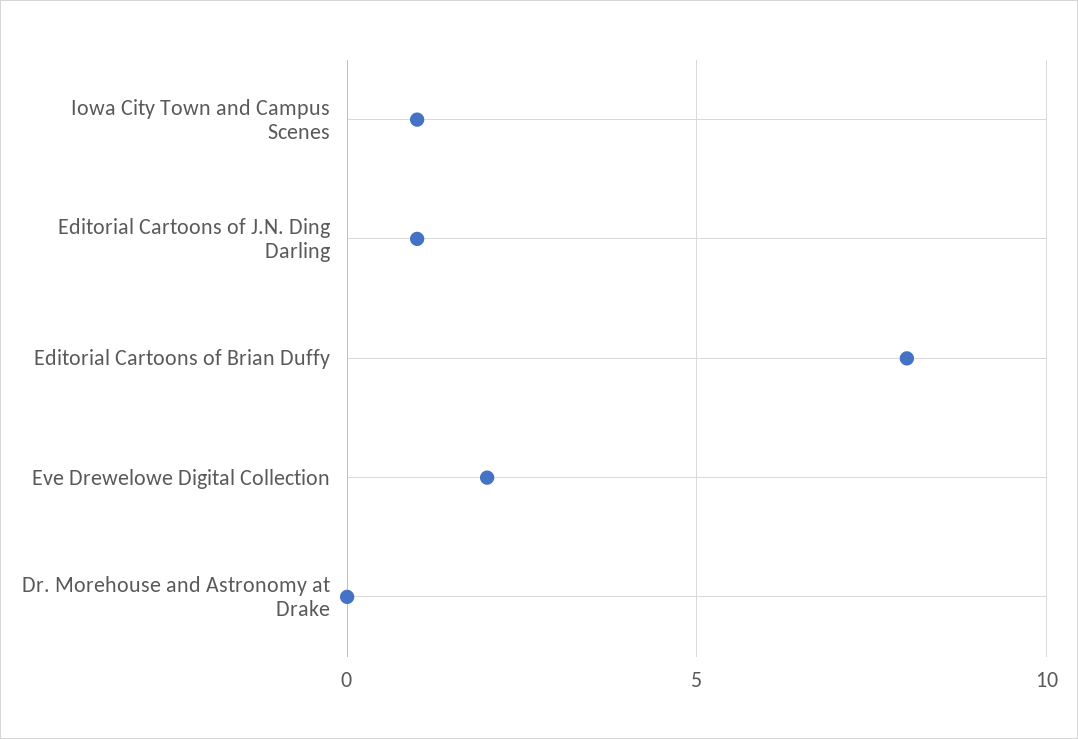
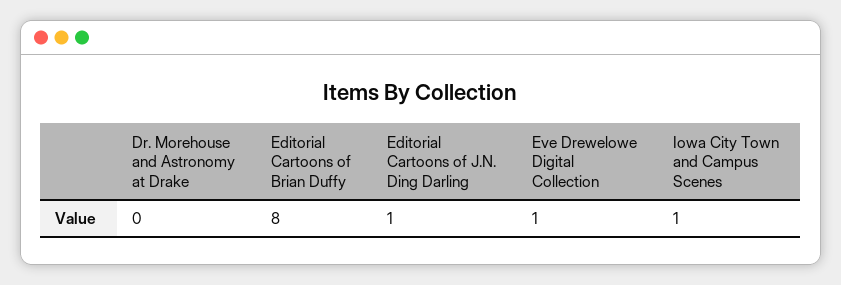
  {
    "Iowa City Town and Campus Scenes": 1,
    "Editorial Cartoons of J.N. Ding Darling": 1,
    "Editorial Cartoons of Brian Duffy": 8,
-   "Eve Drewelowe Digital Collection": 2,
+   "Eve Drewelowe Digital Collection": 1,
    "Dr. Morehouse and Astronomy at Drake": 0
  }

